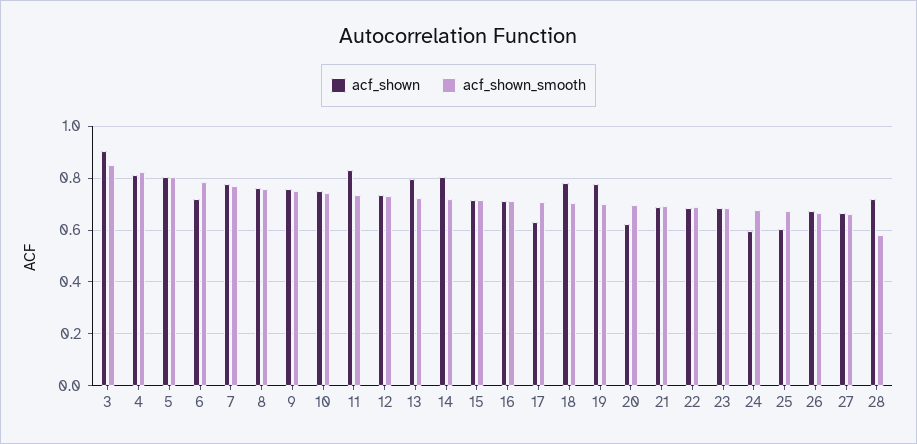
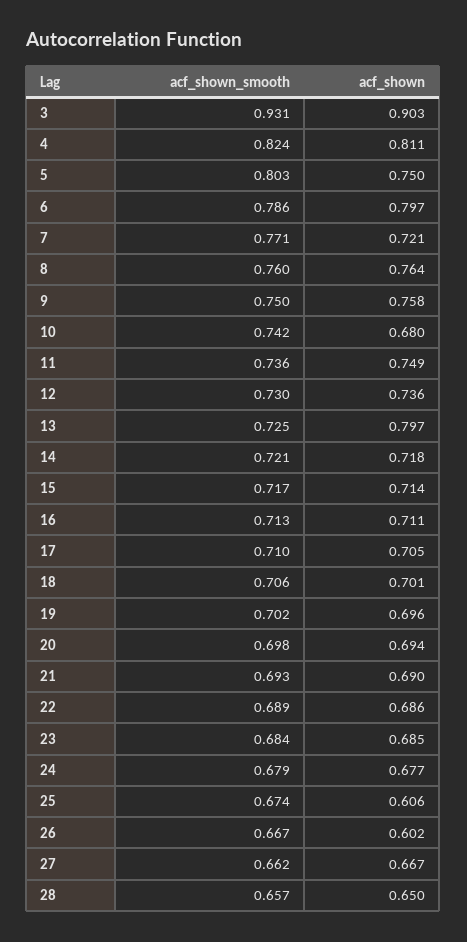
  {
    "acf_shown": {
      "3": 0.903,
      "4": 0.811,
-     "5": 0.8,
+     "5": 0.75,
-     "6": 0.725,
+     "6": 0.797,
-     "7": 0.775,
+     "7": 0.721,
      "8": 0.764,
      "9": 0.758,
-     "10": 0.75,
+     "10": 0.68,
-     "11": 0.825,
+     "11": 0.749,
      "12": 0.736,
      "13": 0.797,
-     "14": 0.8,
+     "14": 0.718,
      "15": 0.714,
      "16": 0.711,
-     "17": 0.625,
+     "17": 0.705,
-     "18": 0.775,
+     "18": 0.701,
-     "19": 0.775,
+     "19": 0.696,
-     "20": 0.625,
+     "20": 0.694,
      "21": 0.69,
      "22": 0.686,
      "23": 0.685,
-     "24": 0.6,
+     "24": 0.677,
      "25": 0.606,
-     "26": 0.675,
+     "26": 0.602,
      "27": 0.667,
-     "28": 0.725
+     "28": 0.65
    },
    "acf_shown_smooth": {
-     "3": 0.85,
+     "3": 0.931,
      "4": 0.824,
      "5": 0.803,
      "6": 0.786,
      "7": 0.771,
      "8": 0.76,
      "9": 0.75,
      "10": 0.742,
      "11": 0.736,
      "12": 0.73,
      "13": 0.725,
      "14": 0.721,
      "15": 0.717,
      "16": 0.713,
      "17": 0.71,
      "18": 0.706,
      "19": 0.702,
      "20": 0.698,
      "21": 0.693,
      "22": 0.689,
      "23": 0.684,
      "24": 0.679,
      "25": 0.674,
      "26": 0.667,
      "27": 0.662,
-     "28": 0.575
+     "28": 0.657
    }
  }

